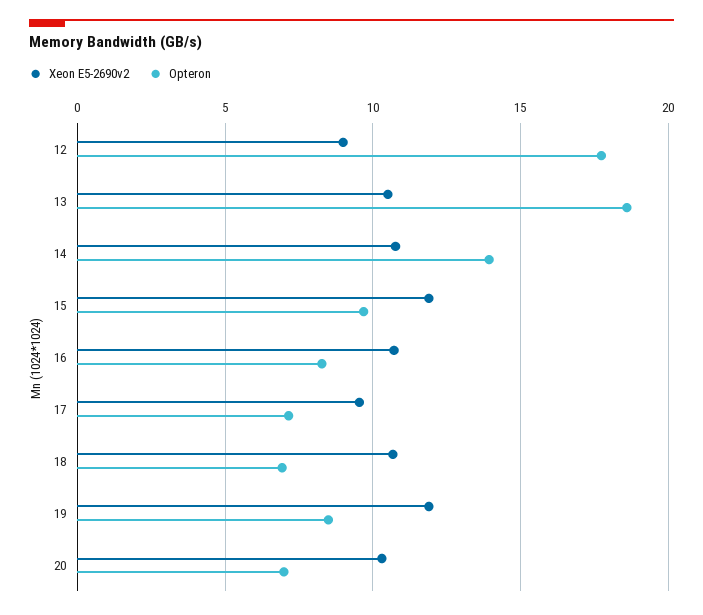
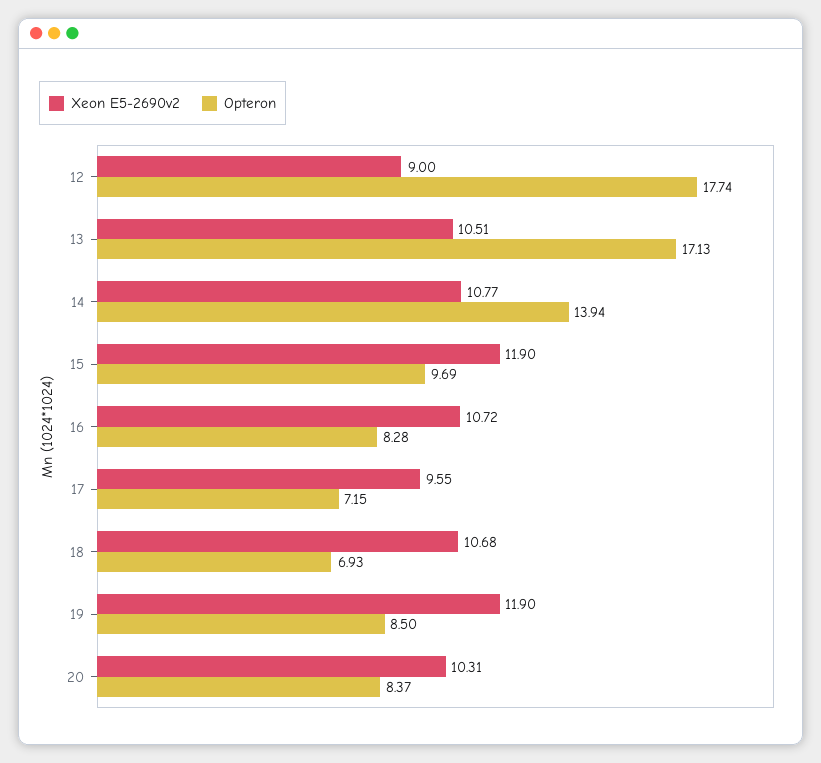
  {
    "Xeon E5-2690v2": {
      "12": 9,
      "13": 10.51,
      "14": 10.77,
      "15": 11.9,
      "16": 10.72,
      "17": 9.55,
      "18": 10.68,
      "19": 11.9,
      "20": 10.31
    },
    "Opteron": {
      "12": 17.74,
-     "13": 18.5,
+     "13": 17.13,
      "14": 13.94,
      "15": 9.69,
      "16": 8.28,
      "17": 7.15,
      "18": 6.93,
      "19": 8.5,
-     "20": 7
+     "20": 8.37
    }
  }

